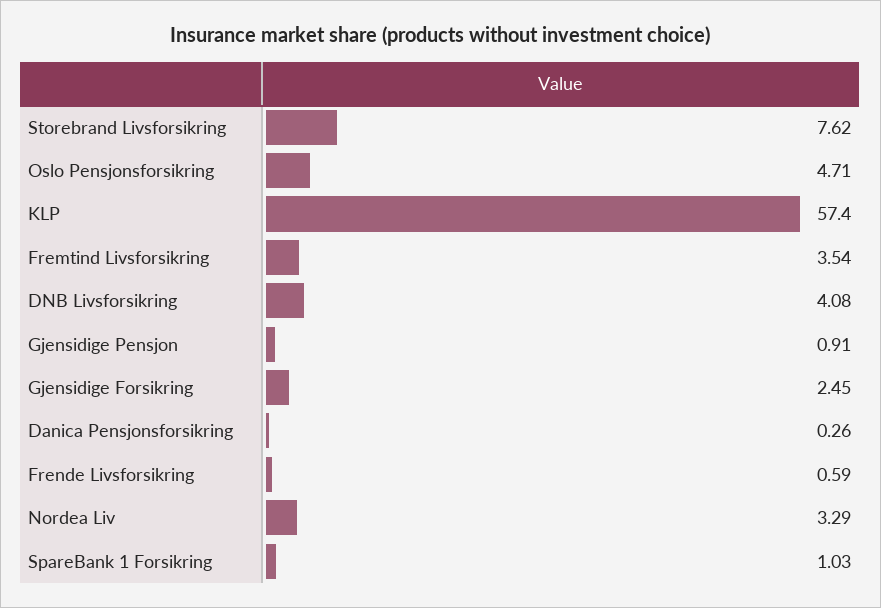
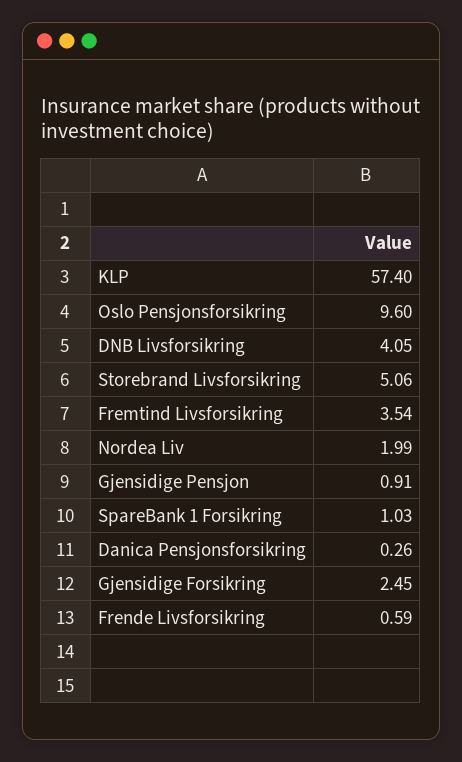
  {
-   "Storebrand Livsforsikring": 7.62,
+   "Storebrand Livsforsikring": 5.06,
-   "Oslo Pensjonsforsikring": 4.71,
+   "Oslo Pensjonsforsikring": 9.6,
    "KLP": 57.4,
    "Fremtind Livsforsikring": 3.54,
-   "DNB Livsforsikring": 4.08,
+   "DNB Livsforsikring": 4.05,
    "Gjensidige Pensjon": 0.91,
    "Gjensidige Forsikring": 2.45,
    "Danica Pensjonsforsikring": 0.26,
    "Frende Livsforsikring": 0.59,
-   "Nordea Liv": 3.29,
+   "Nordea Liv": 1.99,
    "SpareBank 1 Forsikring": 1.03
  }

